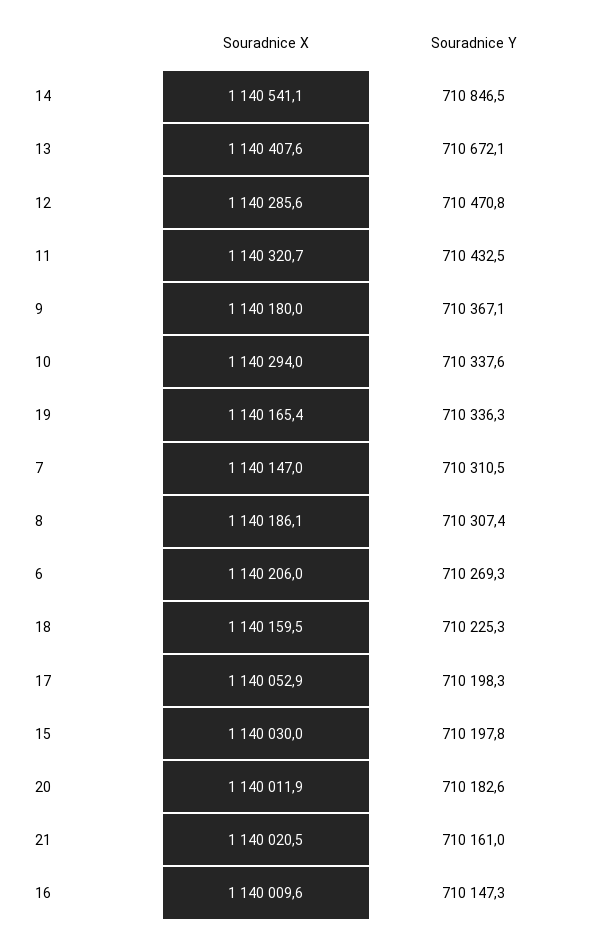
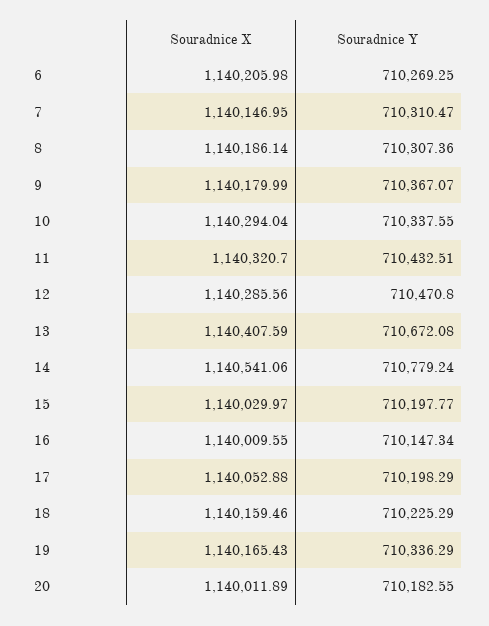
  {
    "Souradnice X": {
      "14": 1140541.06,
      "13": 1140407.59,
      "12": 1140285.56,
      "11": 1140320.7,
      "9": 1140179.99,
      "10": 1140294.04,
      "19": 1140165.43,
      "7": 1140146.95,
      "8": 1140186.14,
      "6": 1140205.98,
      "18": 1140159.46,
      "17": 1140052.88,
      "15": 1140029.97,
      "20": 1140011.89,
-     "21": 1140020.5,
      "16": 1140009.55
    },
    "Souradnice Y": {
-     "14": 710846.5,
+     "14": 710779.24,
      "13": 710672.08,
      "12": 710470.8,
      "11": 710432.51,
      "9": 710367.07,
      "10": 710337.55,
      "19": 710336.29,
      "7": 710310.47,
      "8": 710307.36,
      "6": 710269.25,
      "18": 710225.29,
      "17": 710198.29,
      "15": 710197.77,
      "20": 710182.55,
-     "21": 710161,
      "16": 710147.34
    }
  }

